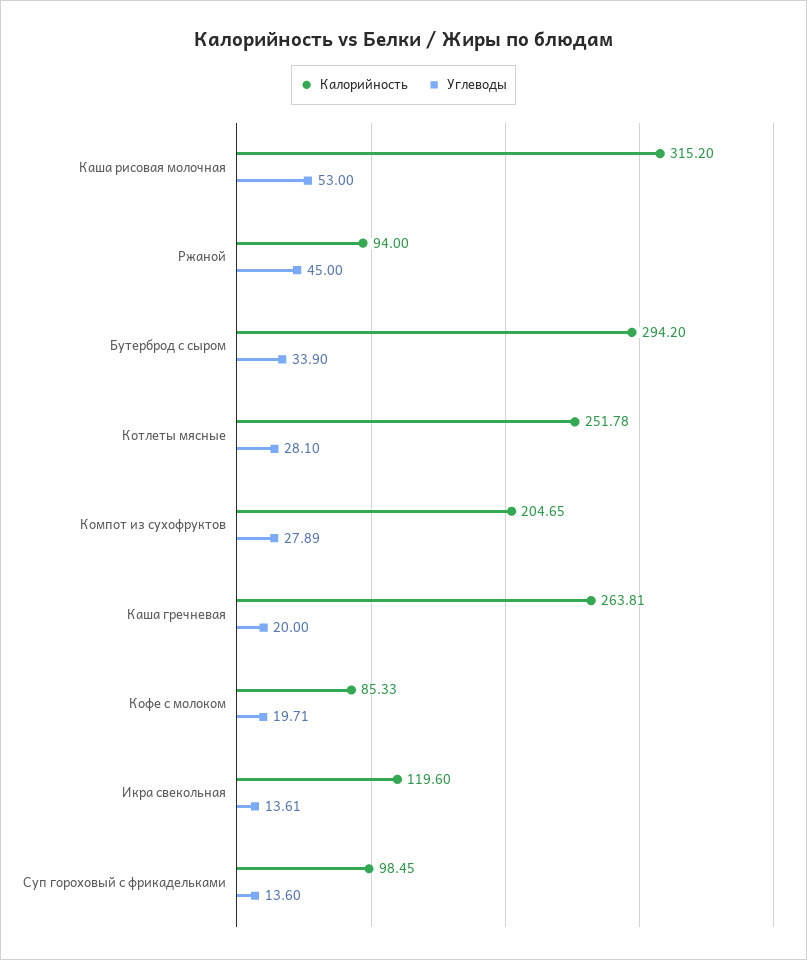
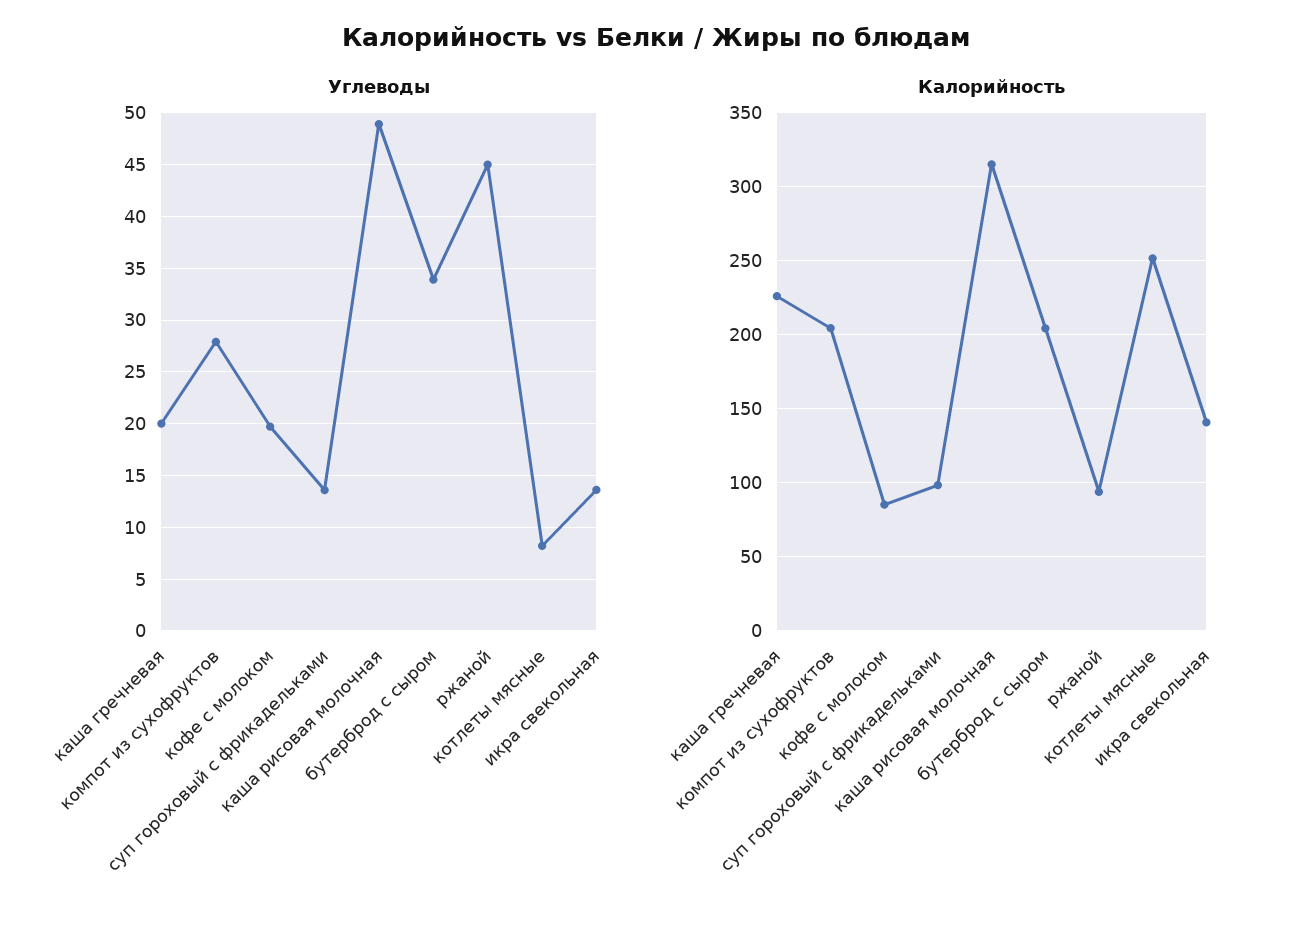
  {
    "Калорийность": {
      "Каша рисовая молочная": 315.2,
      "Ржаной": 94,
-     "Бутерброд с сыром": 294.2,
+     "Бутерброд с сыром": 205,
      "Котлеты мясные": 251.78,
      "Компот из сухофруктов": 204.65,
-     "Каша гречневая": 263.81,
+     "Каша гречневая": 225,
      "Кофе с молоком": 85.33,
-     "Икра свекольная": 119.6,
+     "Икра свекольная": 140,
      "Суп гороховый с фрикадельками": 98.45
    },
    "Углеводы": {
-     "Каша рисовая молочная": 53,
+     "Каша рисовая молочная": 49,
      "Ржаной": 45,
      "Бутерброд с сыром": 33.9,
-     "Котлеты мясные": 28.1,
+     "Котлеты мясные": 8,
      "Компот из сухофруктов": 27.89,
      "Каша гречневая": 20,
      "Кофе с молоком": 19.71,
      "Икра свекольная": 13.61,
      "Суп гороховый с фрикадельками": 13.6
    }
  }

